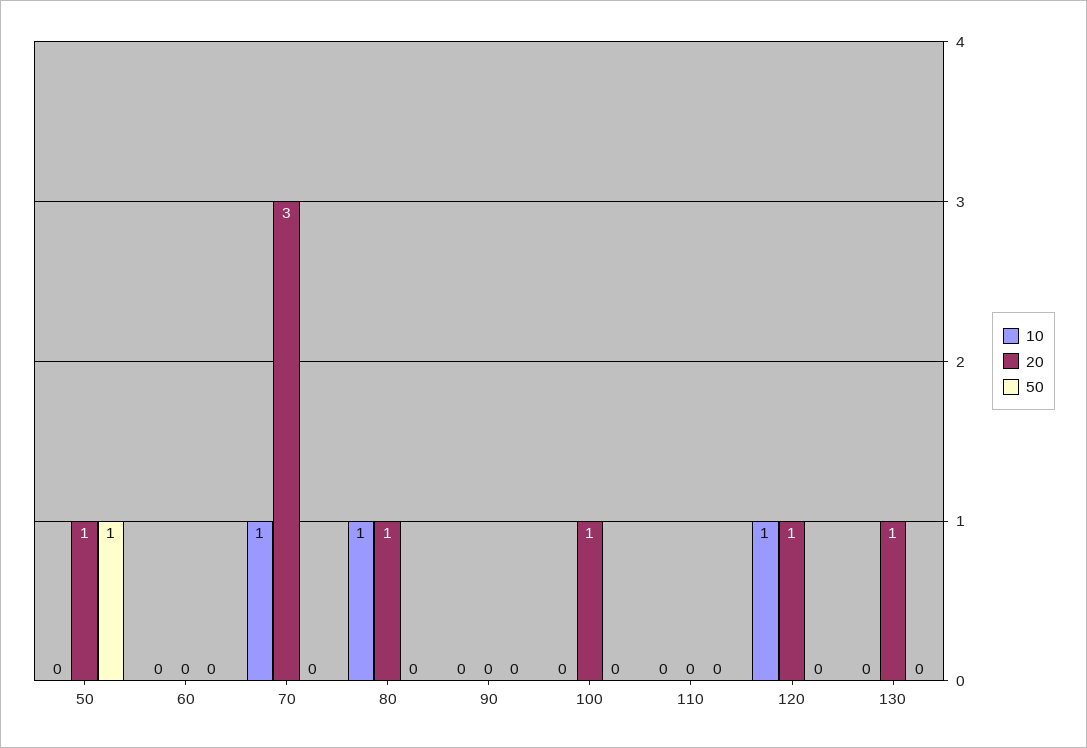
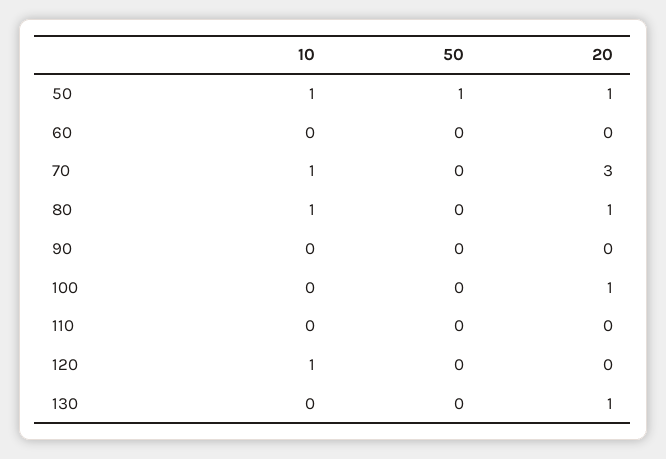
  {
    "10": {
-     "50": 0,
+     "50": 1,
      "60": 0,
      "70": 1,
      "80": 1,
      "90": 0,
      "100": 0,
      "110": 0,
      "120": 1,
      "130": 0
    },
    "20": {
      "50": 1,
      "60": 0,
      "70": 3,
      "80": 1,
      "90": 0,
      "100": 1,
      "110": 0,
-     "120": 1,
+     "120": 0,
      "130": 1
    },
    "50": {
      "50": 1,
      "60": 0,
      "70": 0,
      "80": 0,
      "90": 0,
      "100": 0,
      "110": 0,
      "120": 0,
      "130": 0
    }
  }

